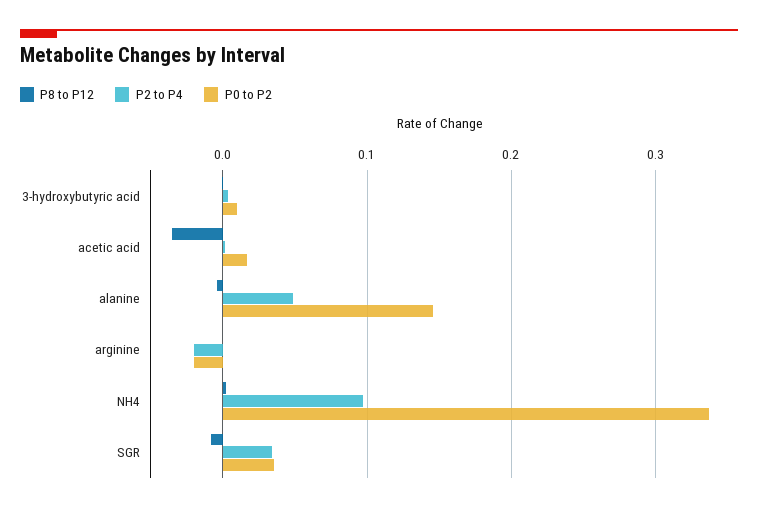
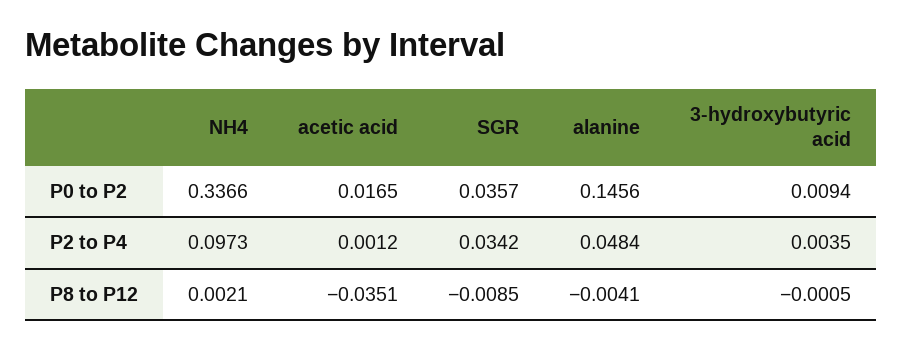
  {
    "P8 to P12": {
      "3-hydroxybutyric acid": -0.0005,
      "acetic acid": -0.0351,
      "alanine": -0.0041,
-     "arginine": 0,
      "NH4": 0.0021,
      "SGR": -0.0085
    },
    "P2 to P4": {
      "3-hydroxybutyric acid": 0.0035,
      "acetic acid": 0.0012,
      "alanine": 0.0484,
-     "arginine": -0.02,
      "NH4": 0.0973,
      "SGR": 0.0342
    },
    "P0 to P2": {
      "3-hydroxybutyric acid": 0.0094,
      "acetic acid": 0.0165,
      "alanine": 0.1456,
-     "arginine": -0.02,
      "NH4": 0.3366,
      "SGR": 0.0357
    }
  }

